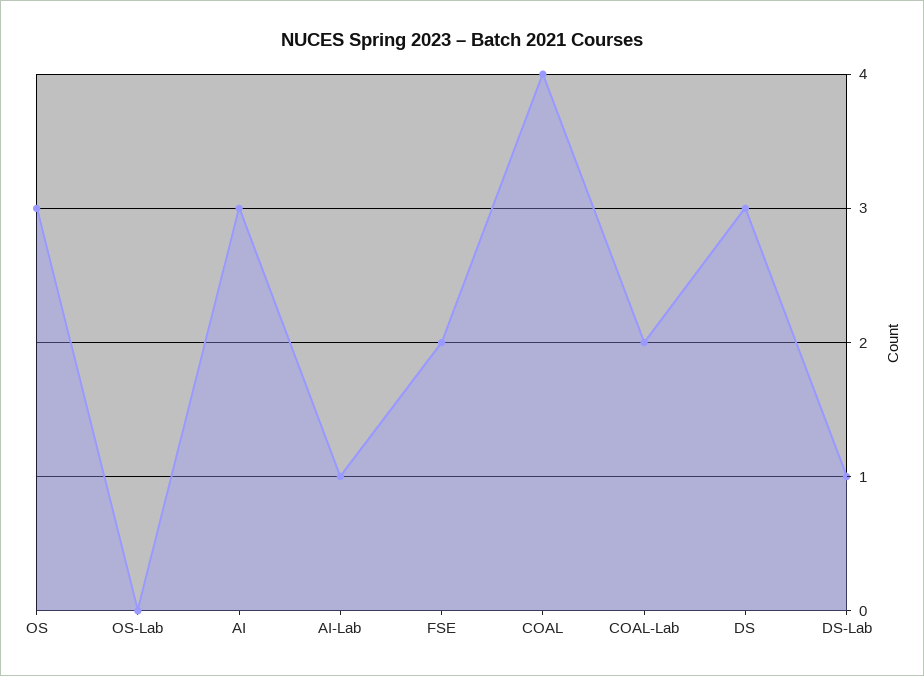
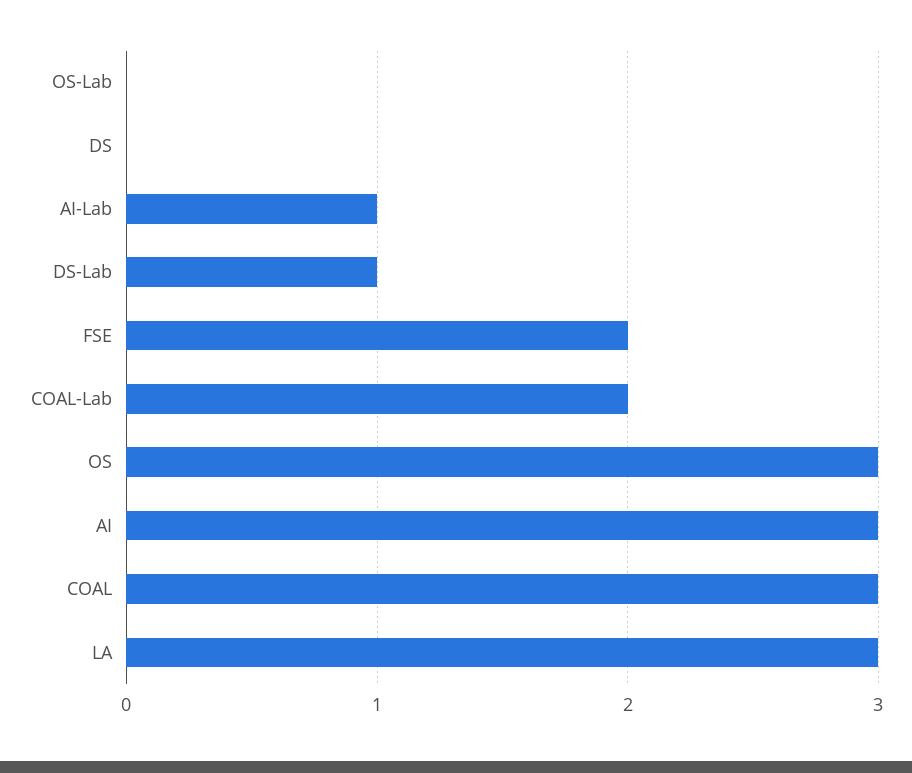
  {
    "OS": 3,
    "OS-Lab": 0,
    "AI": 3,
    "AI-Lab": 1,
    "FSE": 2,
-   "COAL": 4,
+   "COAL": 3,
    "COAL-Lab": 2,
-   "DS": 3,
+   "DS": 0,
-   "DS-Lab": 1
+   "DS-Lab": 1,
+   "LA": 3
  }

